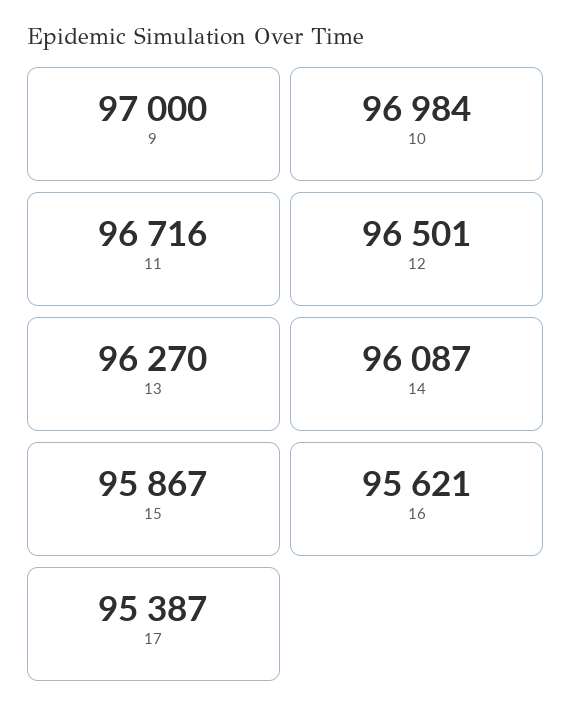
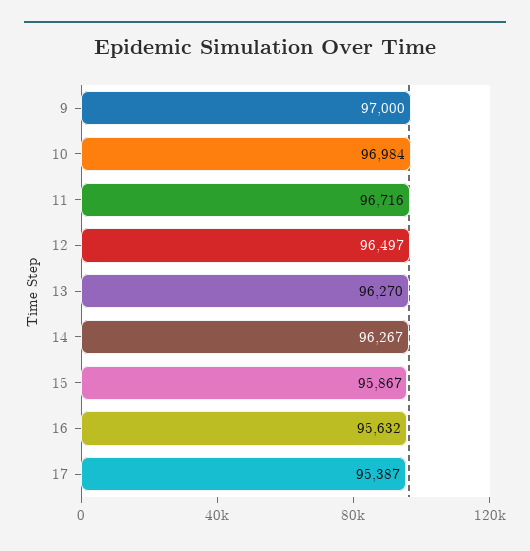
  {
    "9": 97000,
    "10": 96984,
    "11": 96716,
-   "12": 96501,
+   "12": 96497,
    "13": 96270,
-   "14": 96087,
+   "14": 96267,
    "15": 95867,
-   "16": 95621,
+   "16": 95632,
    "17": 95387
  }

